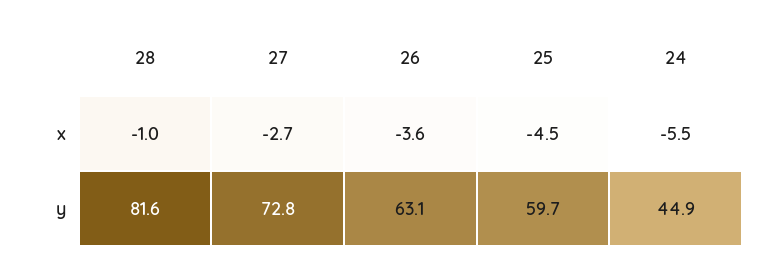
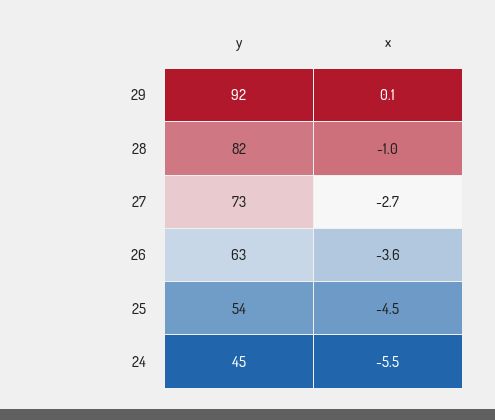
  {
    "28": {
      "x": -1,
      "y": 81.6
    },
    "27": {
      "x": -2.7,
      "y": 72.8
    },
    "26": {
      "x": -3.6,
      "y": 63.1
    },
    "25": {
      "x": -4.5,
-     "y": 59.7
+     "y": 54
    },
    "24": {
      "x": -5.5,
      "y": 44.9
-   }
+   },
+   "29": {
+     "y": 92,
+     "x": 0.1
+   }
  }

